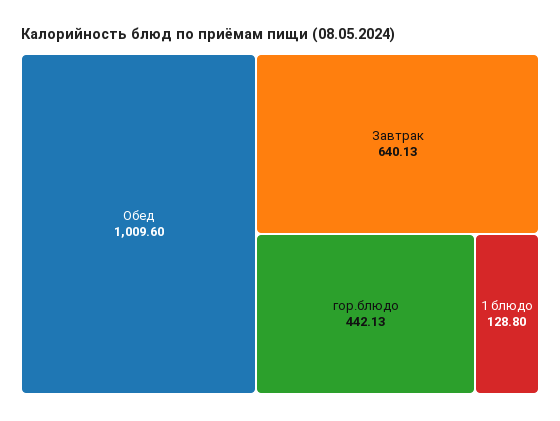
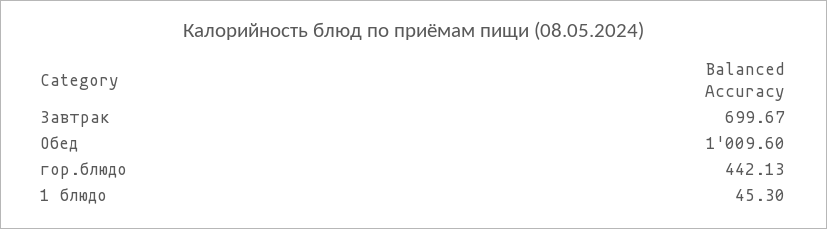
  {
    "Обед": 1009.6,
-   "Завтрак": 640.13,
+   "Завтрак": 699.67,
    "гор.блюдо": 442.13,
-   "1 блюдо": 128.8
+   "1 блюдо": 45.3
  }

